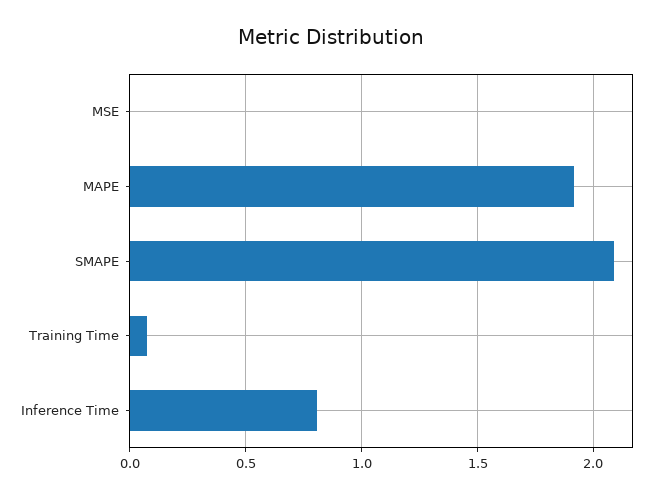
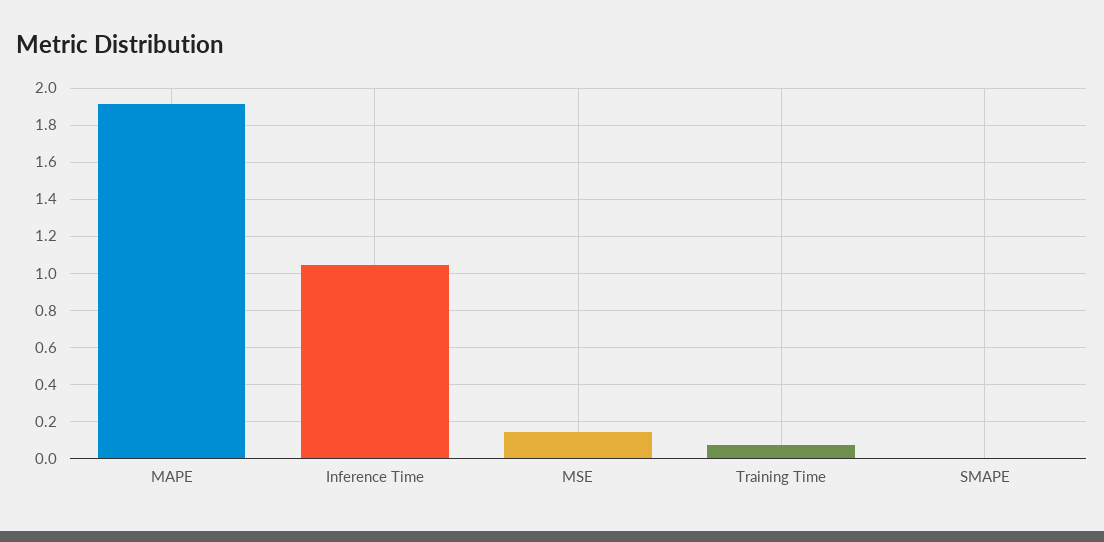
  {
-   "MSE": 0,
+   "MSE": 0.15,
    "MAPE": 1.9,
-   "SMAPE": 2.1,
+   "SMAPE": 0,
    "Training Time": 0.05,
-   "Inference Time": 0.8
+   "Inference Time": 1.05
  }

